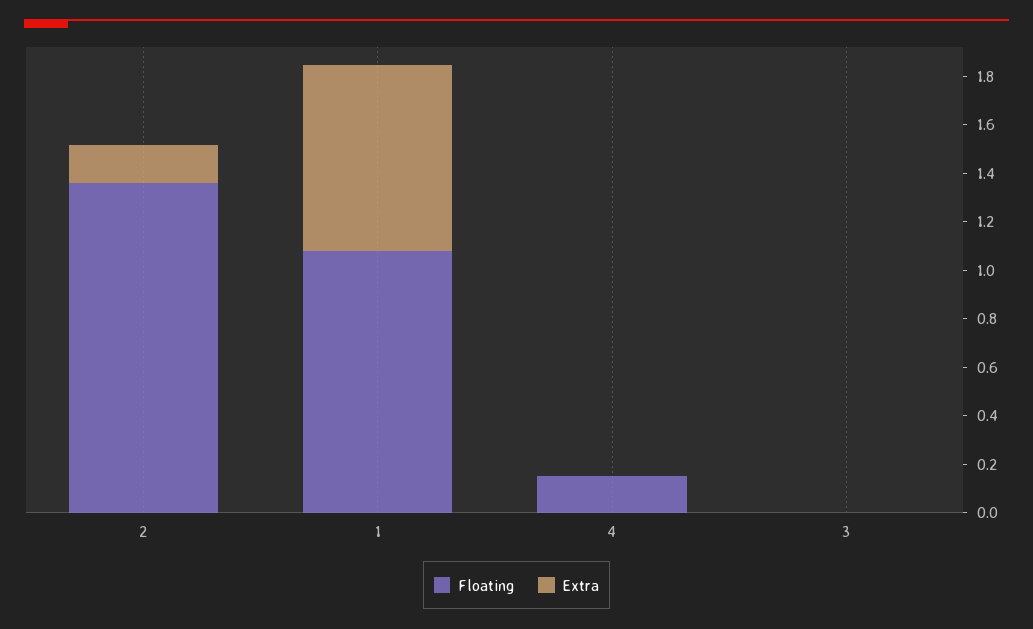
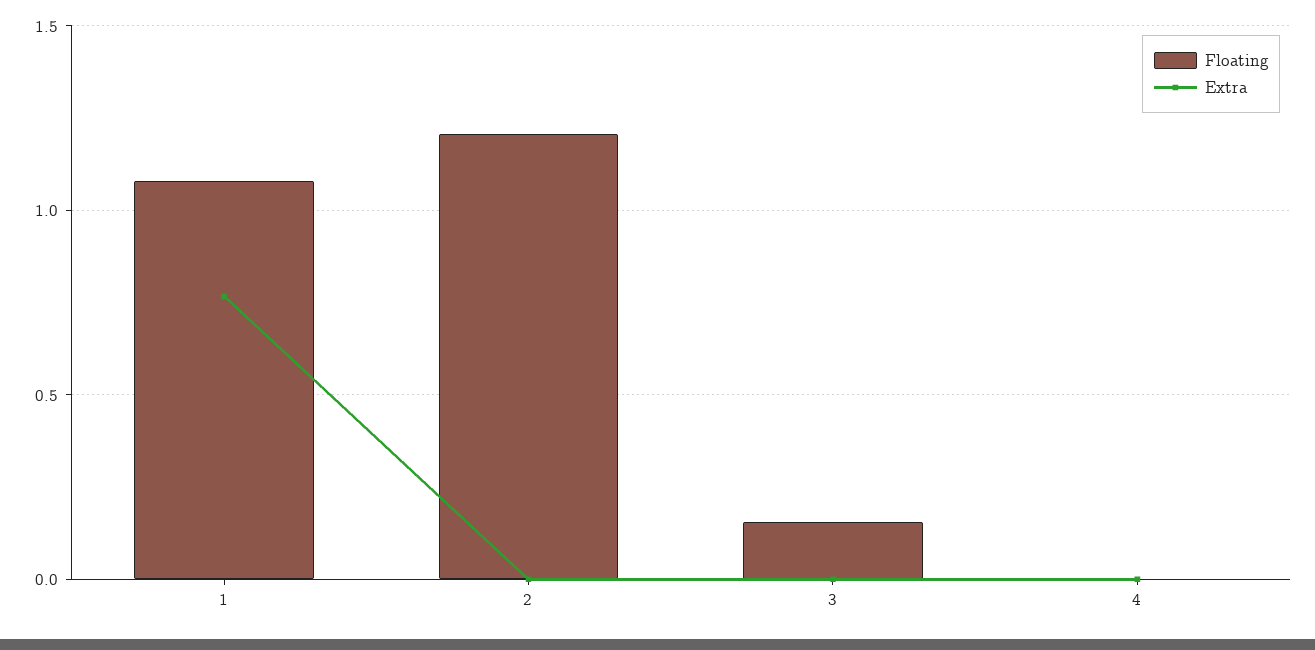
  {
    "Floating": {
-     "2": 1.35,
+     "2": 1.2,
      "1": 1.1,
-     "4": 0.15,
+     "4": 0,
-     "3": 0
+     "3": 0.15
    },
    "Extra": {
-     "2": 0.15,
+     "2": 0,
      "1": 0.75,
      "4": 0,
      "3": 0
    }
  }

